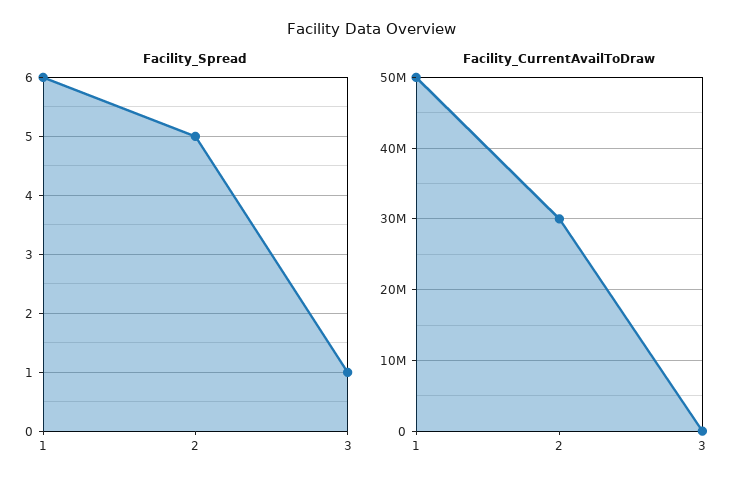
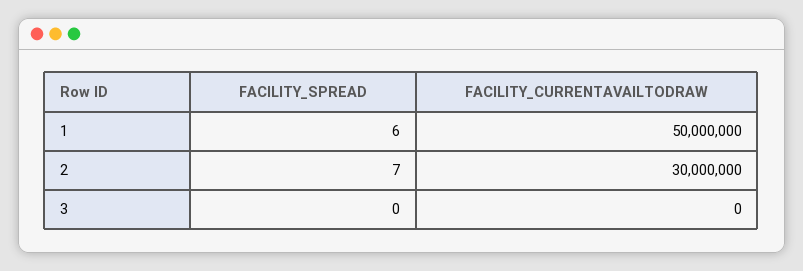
  {
    "Facility_Spread": {
      "1": 6,
-     "2": 5,
+     "2": 7,
-     "3": 1
+     "3": 0
    },
    "Facility_CurrentAvailToDraw": {
      "1": 50000000,
      "2": 30000000,
      "3": 0
    }
  }

